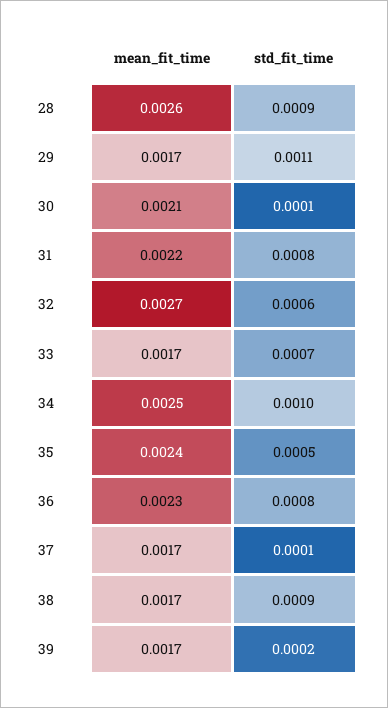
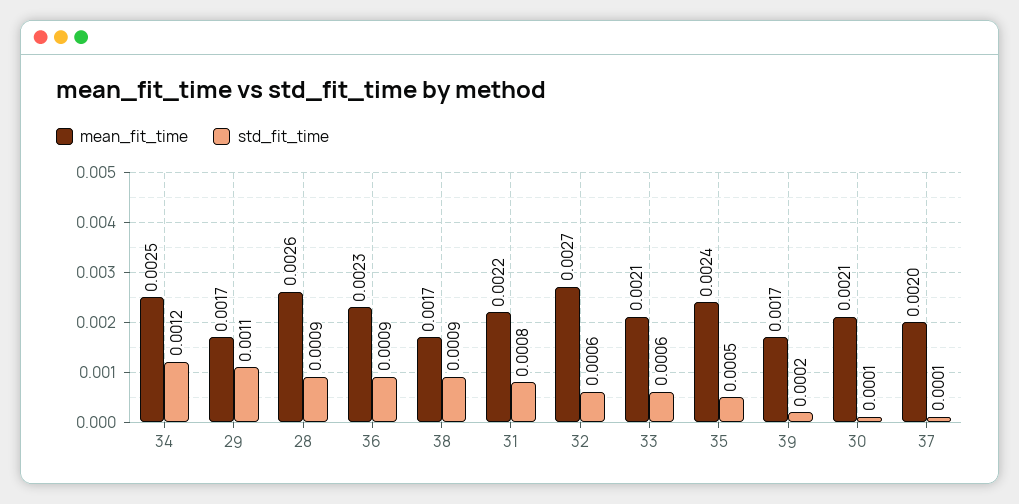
  {
    "mean_fit_time": {
      "28": 0.0026,
      "29": 0.0017,
      "30": 0.0021,
      "31": 0.0022,
      "32": 0.0027,
-     "33": 0.0017,
+     "33": 0.0021,
      "34": 0.0025,
      "35": 0.0024,
      "36": 0.0023,
-     "37": 0.0017,
+     "37": 0.002,
      "38": 0.0017,
      "39": 0.0017
    },
    "std_fit_time": {
      "28": 0.0009,
      "29": 0.0011,
      "30": 0.0001,
      "31": 0.0008,
      "32": 0.0006,
-     "33": 0.0007,
+     "33": 0.0006,
-     "34": 0.001,
+     "34": 0.0012,
      "35": 0.0005,
-     "36": 0.0008,
+     "36": 0.0009,
      "37": 0.0001,
      "38": 0.0009,
      "39": 0.0002
    }
  }

